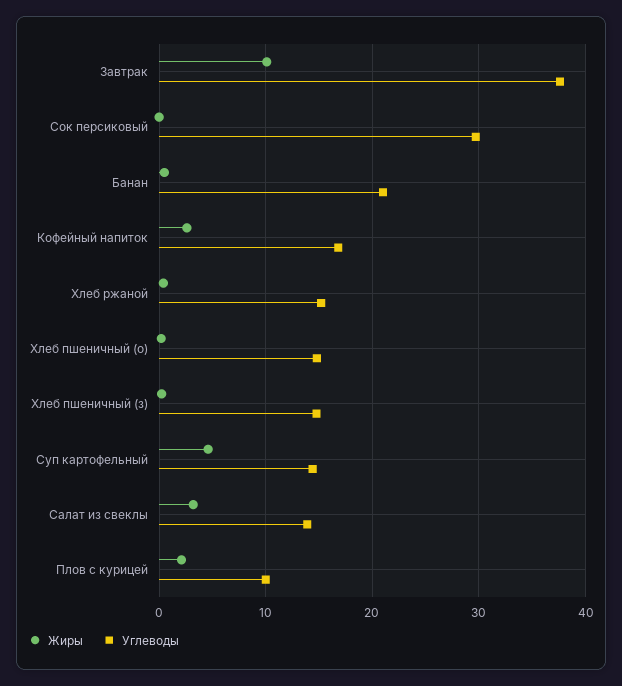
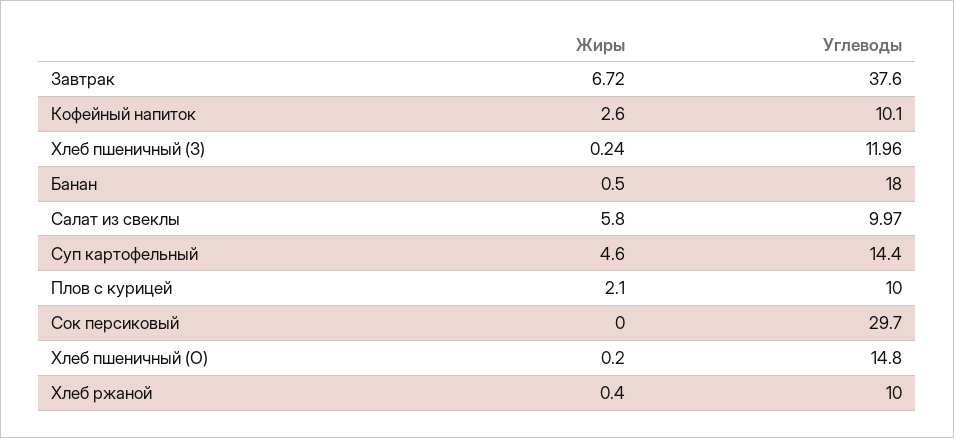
  {
    "Жиры": {
-     "Завтрак": 10,
+     "Завтрак": 6.72,
      "Сок персиковый": 0,
      "Банан": 0.5,
      "Кофейный напиток": 2.6,
      "Хлеб ржаной": 0.4,
      "Хлеб пшеничный (о)": 0.2,
      "Хлеб пшеничный (з)": 0.24,
      "Суп картофельный": 4.6,
-     "Салат из свеклы": 3,
+     "Салат из свеклы": 5.8,
      "Плов с курицей": 2.1
    },
    "Углеводы": {
      "Завтрак": 37.6,
      "Сок персиковый": 29.7,
-     "Банан": 21,
+     "Банан": 18,
-     "Кофейный напиток": 17,
+     "Кофейный напиток": 10.1,
-     "Хлеб ржаной": 15,
+     "Хлеб ржаной": 10,
      "Хлеб пшеничный (о)": 14.8,
-     "Хлеб пшеничный (з)": 15,
+     "Хлеб пшеничный (з)": 11.96,
      "Суп картофельный": 14.4,
-     "Салат из свеклы": 14,
+     "Салат из свеклы": 9.97,
      "Плов с курицей": 10
    }
  }

